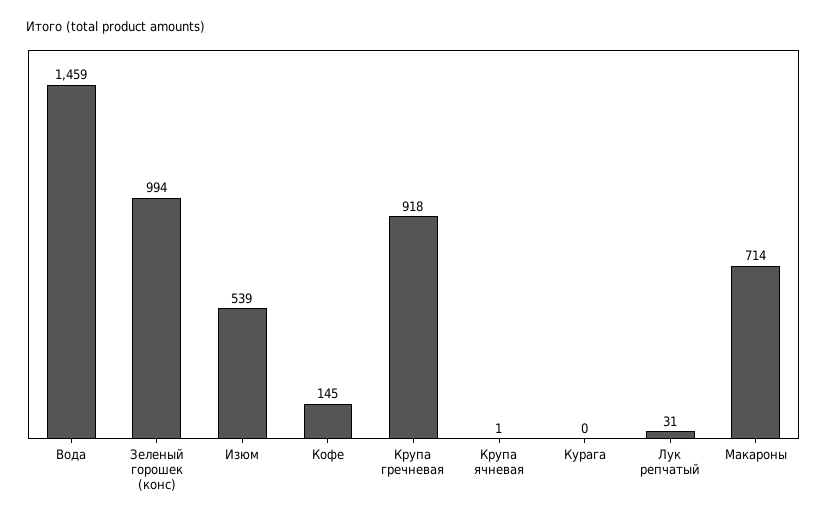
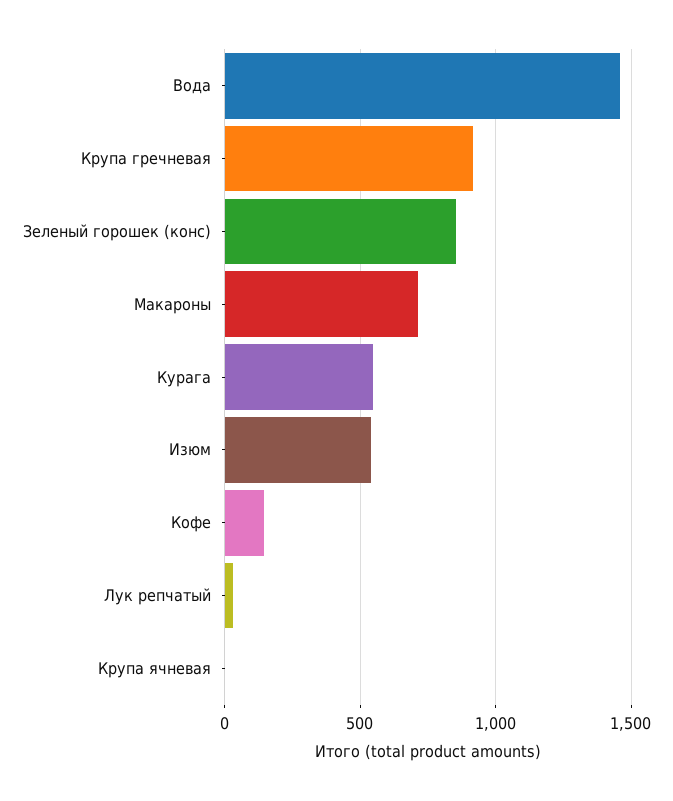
  {
    "Вода": 1459,
-   "Зеленый горошек (конс)": 994,
+   "Зеленый горошек (конс)": 850,
    "Изюм": 539,
    "Кофе": 145,
    "Крупа гречневая": 918,
    "Крупа ячневая": 1,
-   "Курага": 0,
+   "Курага": 550,
    "Лук репчатый": 31,
    "Макароны": 714
  }

